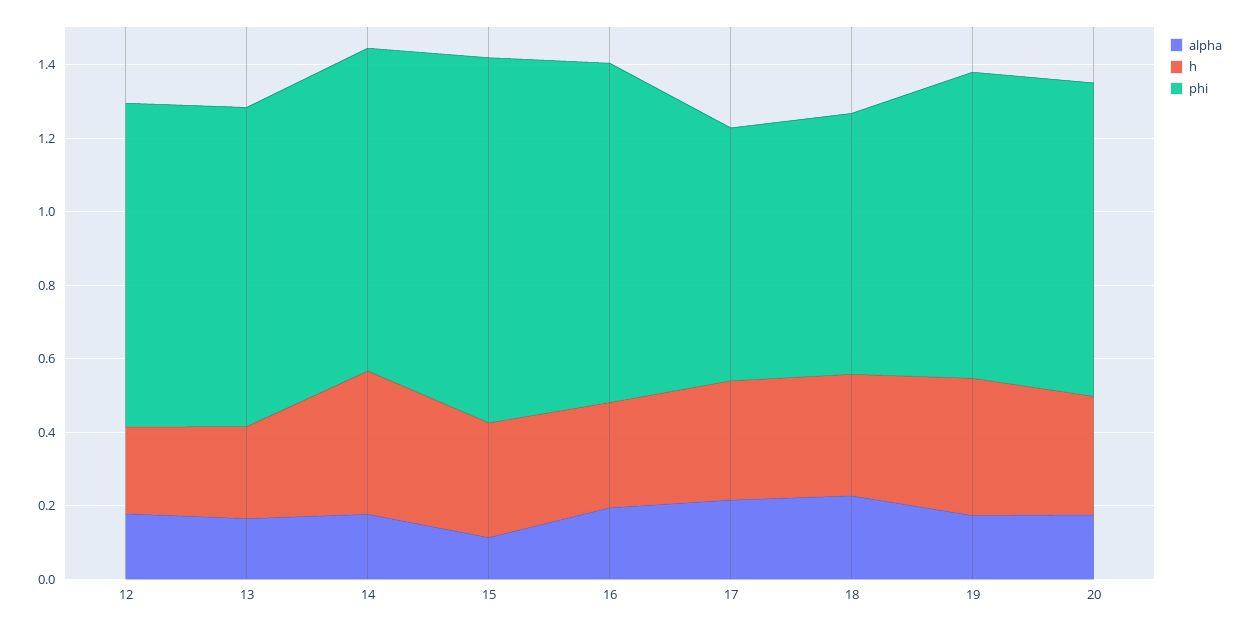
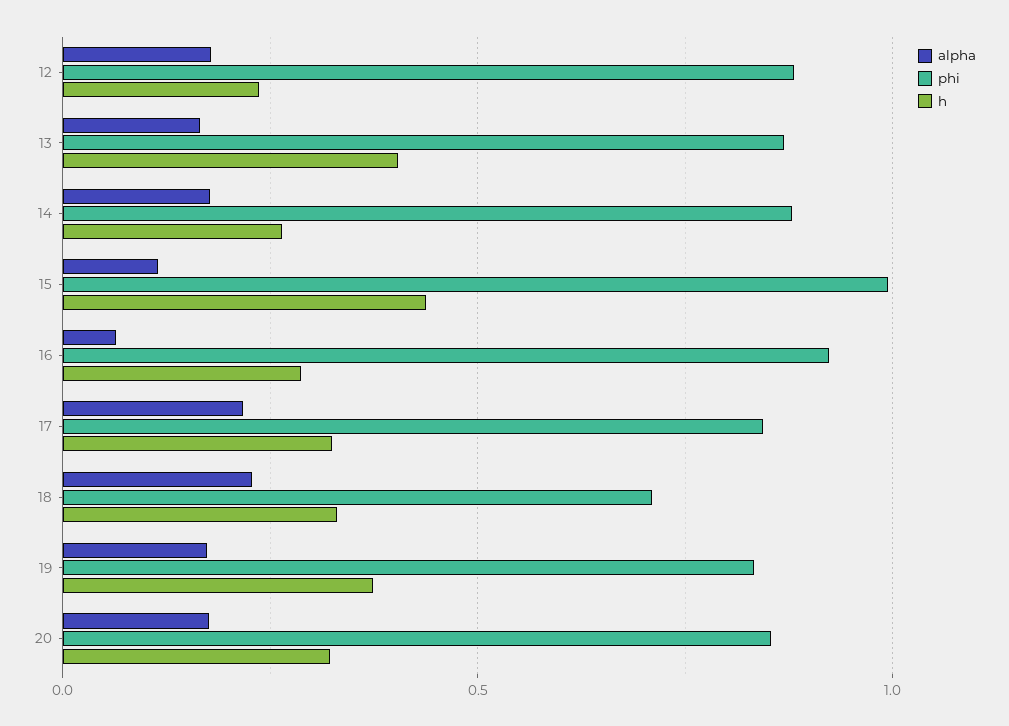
  {
    "alpha": {
      "12": 0.2,
      "13": 0.15,
      "14": 0.2,
      "15": 0.1,
-     "16": 0.2,
+     "16": 0.05,
      "17": 0.2,
      "18": 0.25,
      "19": 0.15,
      "20": 0.2
    },
    "h": {
      "12": 0.25,
-     "13": 0.25,
+     "13": 0.4,
-     "14": 0.4,
+     "14": 0.25,
-     "15": 0.3,
+     "15": 0.45,
      "16": 0.3,
      "17": 0.3,
      "18": 0.35,
      "19": 0.35,
      "20": 0.3
    },
    "phi": {
      "12": 0.9,
      "13": 0.85,
      "14": 0.9,
      "15": 1,
      "16": 0.9,
-     "17": 0.7,
+     "17": 0.85,
      "18": 0.7,
      "19": 0.85,
      "20": 0.85
    }
  }

